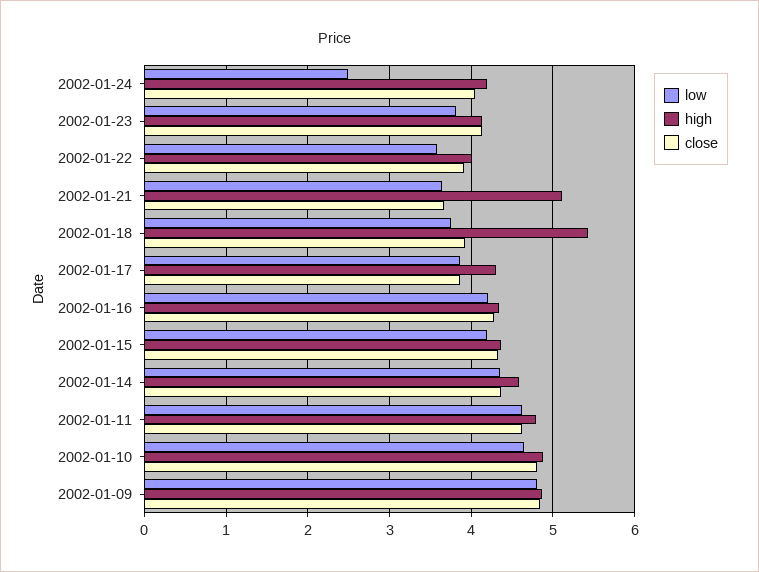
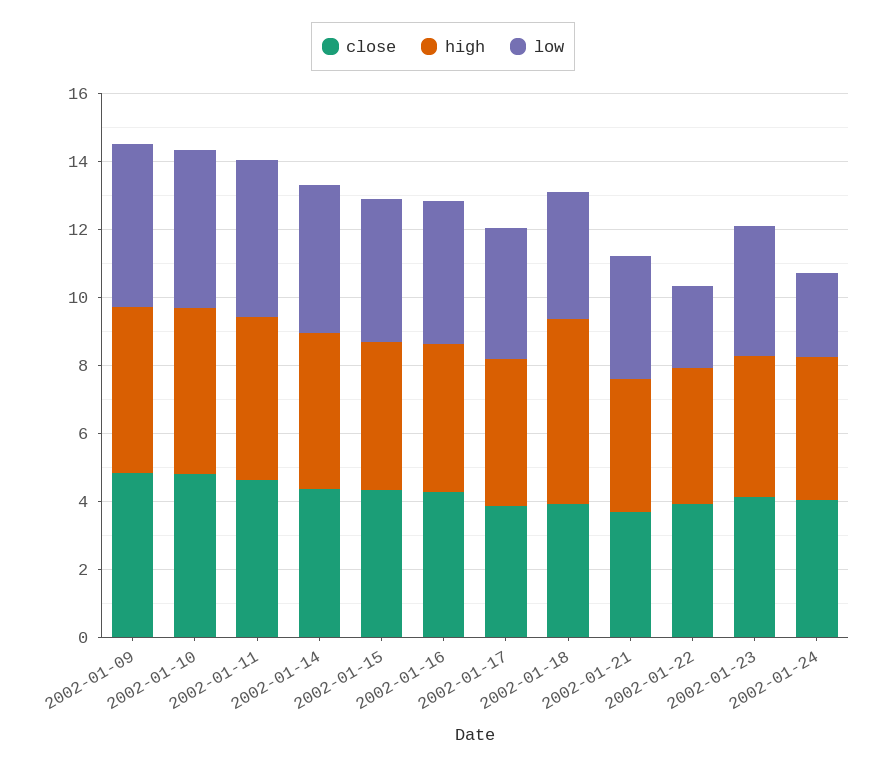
  {
    "low": {
      "2002-01-24": 2.5,
      "2002-01-23": 3.8,
-     "2002-01-22": 3.6,
+     "2002-01-22": 2.5,
      "2002-01-21": 3.6,
      "2002-01-18": 3.8,
      "2002-01-17": 3.9,
      "2002-01-16": 4.2,
      "2002-01-15": 4.2,
      "2002-01-14": 4.4,
      "2002-01-11": 4.6,
      "2002-01-10": 4.6,
      "2002-01-09": 4.8
    },
    "high": {
      "2002-01-24": 4.2,
      "2002-01-23": 4.1,
      "2002-01-22": 4,
-     "2002-01-21": 5.1,
+     "2002-01-21": 4,
      "2002-01-18": 5.4,
      "2002-01-17": 4.3,
      "2002-01-16": 4.3,
      "2002-01-15": 4.4,
      "2002-01-14": 4.6,
      "2002-01-11": 4.8,
      "2002-01-10": 4.9,
      "2002-01-09": 4.9
    },
    "close": {
      "2002-01-24": 4,
      "2002-01-23": 4.1,
      "2002-01-22": 3.9,
      "2002-01-21": 3.7,
      "2002-01-18": 3.9,
      "2002-01-17": 3.9,
      "2002-01-16": 4.3,
      "2002-01-15": 4.3,
      "2002-01-14": 4.4,
      "2002-01-11": 4.6,
      "2002-01-10": 4.8,
      "2002-01-09": 4.8
    }
  }

